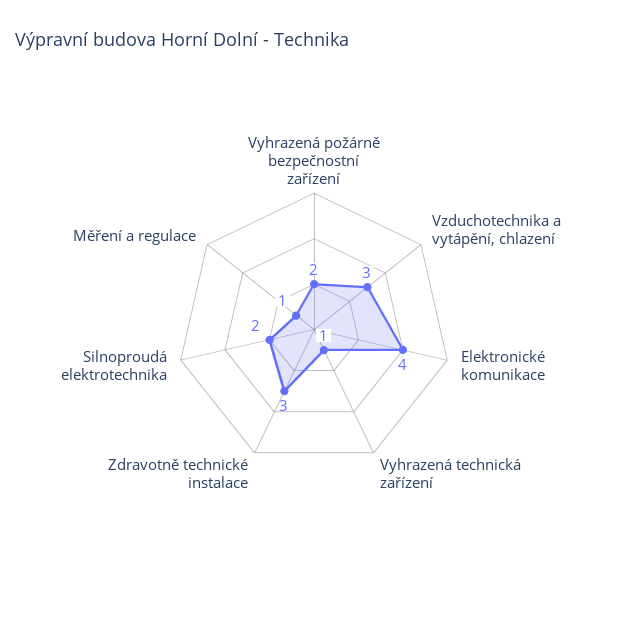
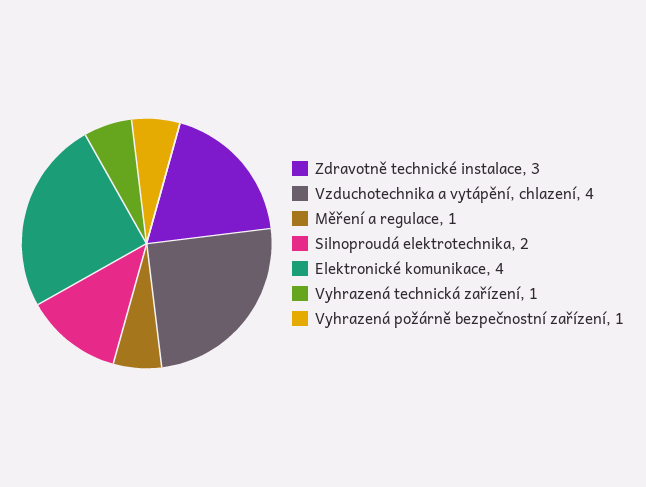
  {
-   "Vyhrazená požárně bezpečnostní zařízení": 2,
+   "Vyhrazená požárně bezpečnostní zařízení": 1,
-   "Vzduchotechnika a vytápění, chlazení": 3,
+   "Vzduchotechnika a vytápění, chlazení": 4,
    "Elektronické komunikace": 4,
    "Vyhrazená technická zařízení": 1,
    "Zdravotně technické instalace": 3,
    "Silnoproudá elektrotechnika": 2,
    "Měření a regulace": 1
  }

